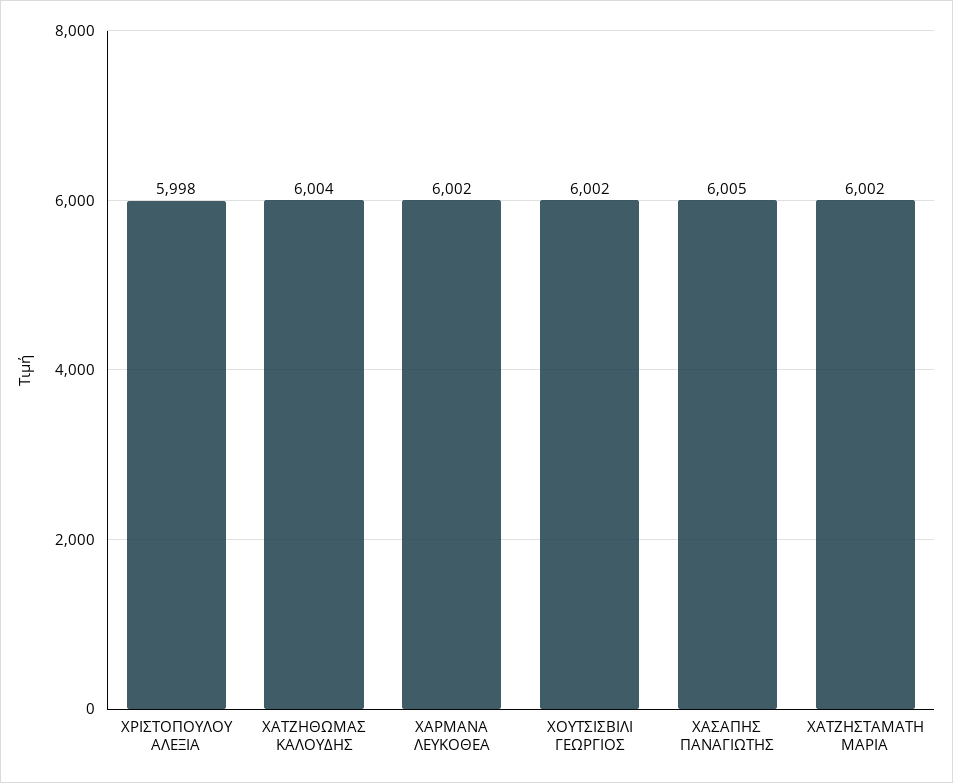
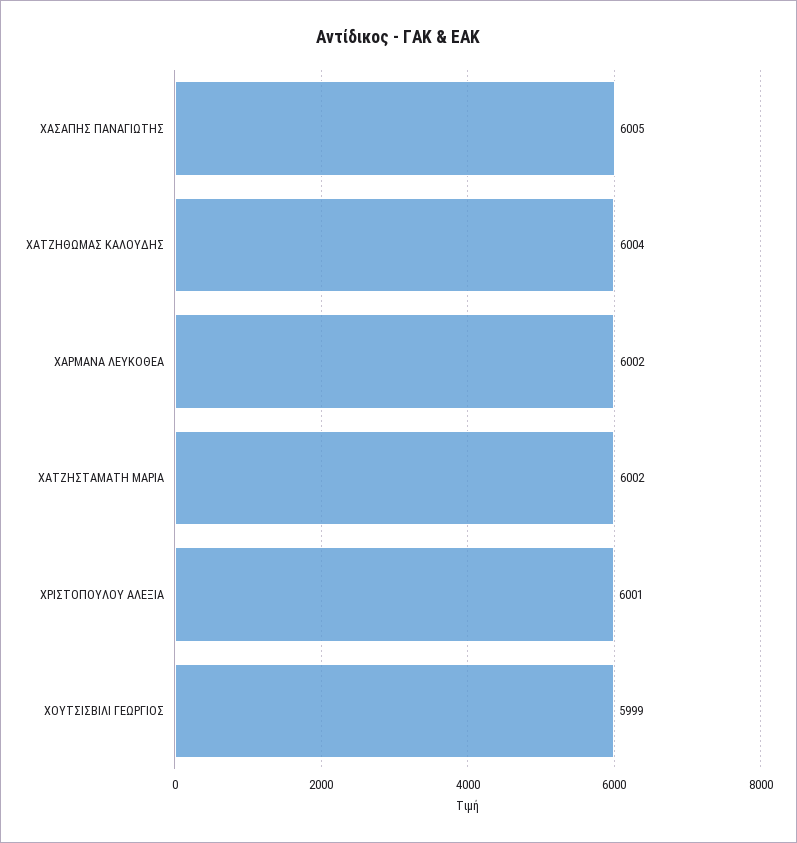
  {
-   "ΧΡΙΣΤΟΠΟΥΛΟΥ ΑΛΕΞΙΑ": 5998,
+   "ΧΡΙΣΤΟΠΟΥΛΟΥ ΑΛΕΞΙΑ": 6001,
    "ΧΑΤΖΗΘΩΜΑΣ ΚΑΛΟΥΔΗΣ": 6004,
    "ΧΑΡΜΑΝΑ ΛΕΥΚΟΘΕΑ": 6002,
-   "ΧΟΥΤΣΙΣΒΙΛΙ ΓΕΩΡΓΙΟΣ": 6002,
+   "ΧΟΥΤΣΙΣΒΙΛΙ ΓΕΩΡΓΙΟΣ": 5999,
    "ΧΑΣΑΠΗΣ ΠΑΝΑΓΙΩΤΗΣ": 6005,
    "ΧΑΤΖΗΣΤΑΜΑΤΗ ΜΑΡΙΑ": 6002
  }

